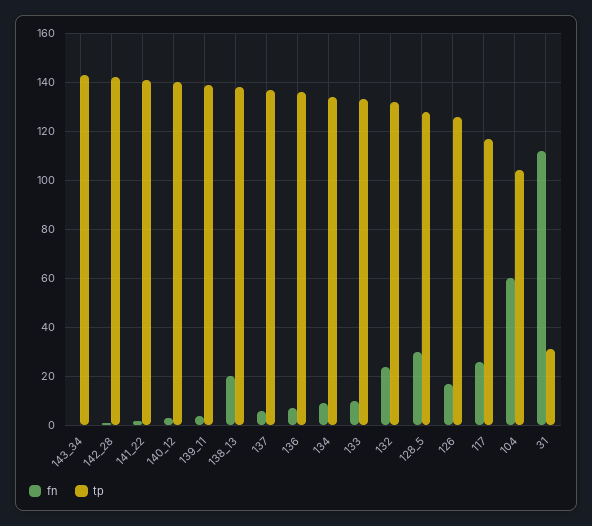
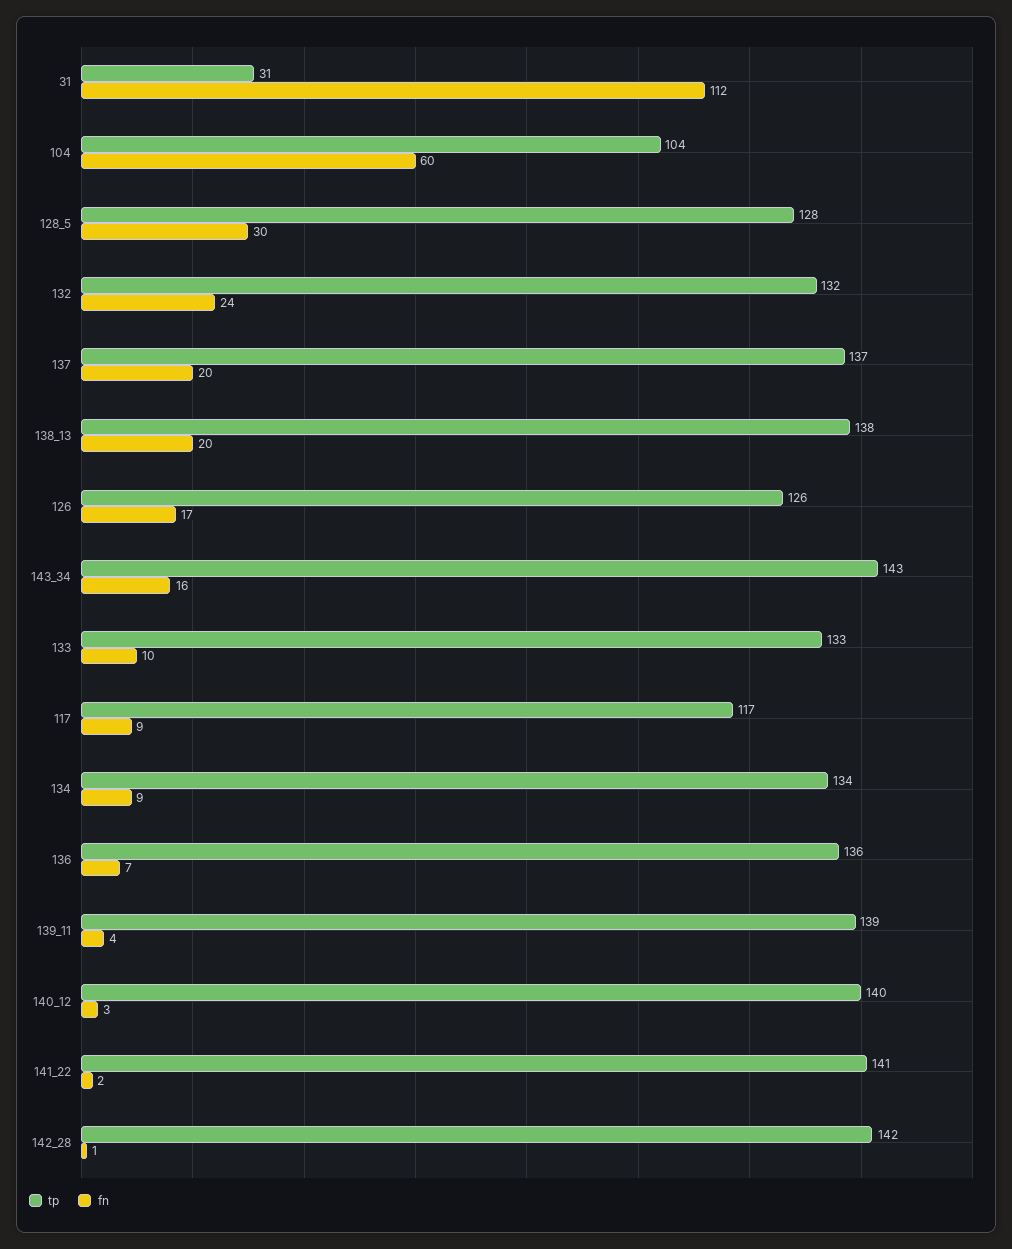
  {
    "fn": {
-     "143_34": 0,
+     "143_34": 16,
      "142_28": 1,
      "141_22": 2,
      "140_12": 3,
      "139_11": 4,
      "138_13": 20,
-     "137": 5,
+     "137": 20,
      "136": 7,
      "134": 9,
      "133": 10,
      "132": 24,
      "128_5": 30,
      "126": 17,
-     "117": 25,
+     "117": 9,
      "104": 60,
      "31": 112
    },
    "tp": {
      "143_34": 143,
      "142_28": 142,
      "141_22": 141,
      "140_12": 140,
      "139_11": 139,
      "138_13": 138,
      "137": 137,
      "136": 136,
      "134": 134,
      "133": 133,
      "132": 132,
      "128_5": 128,
      "126": 126,
      "117": 117,
      "104": 104,
      "31": 31
    }
  }

